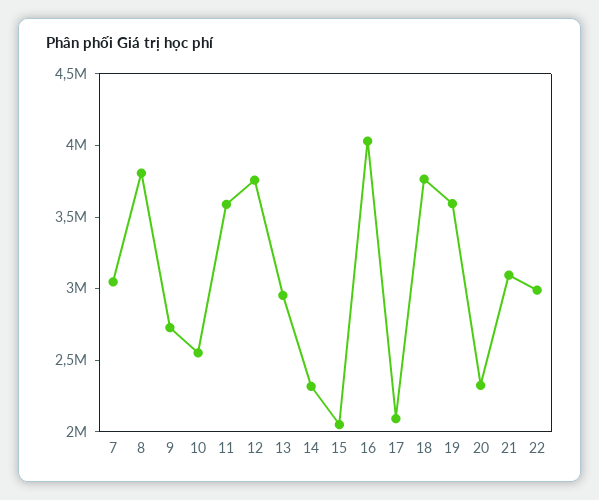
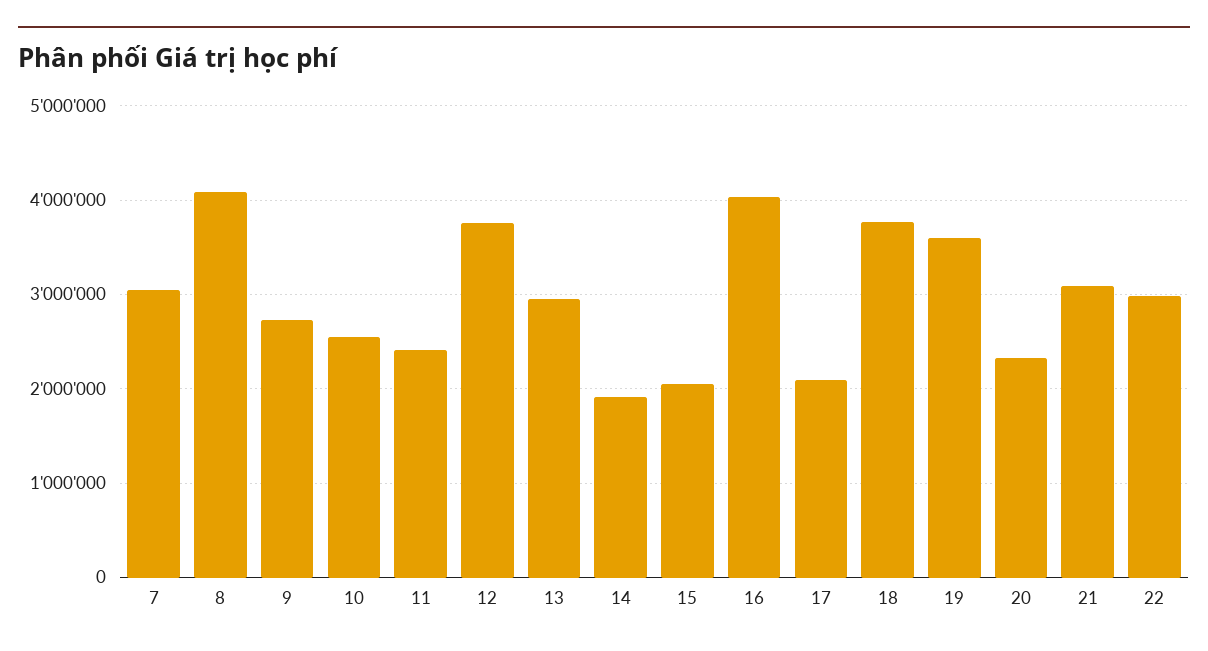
  {
    "7": 3000000,
-   "8": 3800000,
+   "8": 4100000,
    "9": 2700000,
    "10": 2600000,
-   "11": 3600000,
+   "11": 2400000,
    "12": 3800000,
    "13": 3000000,
-   "14": 2300000,
+   "14": 1900000,
    "15": 2000000,
    "16": 4000000,
    "17": 2100000,
    "18": 3800000,
    "19": 3600000,
    "20": 2300000,
    "21": 3100000,
    "22": 3000000
  }

